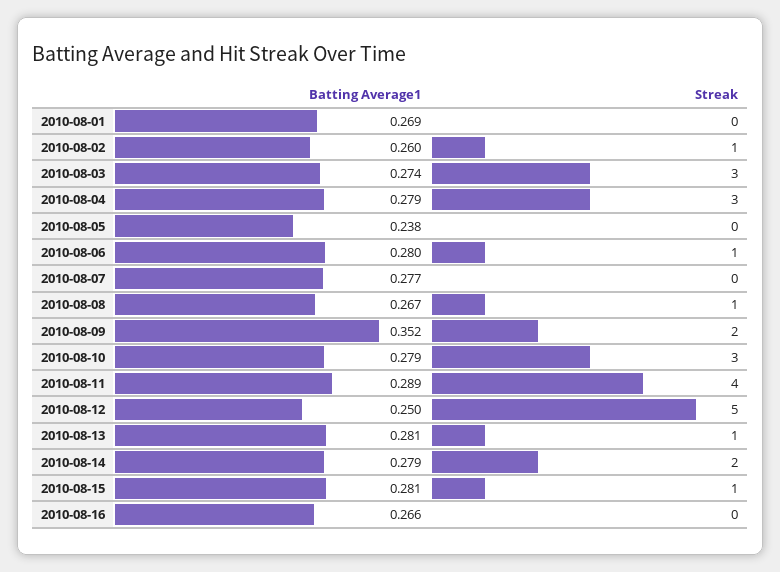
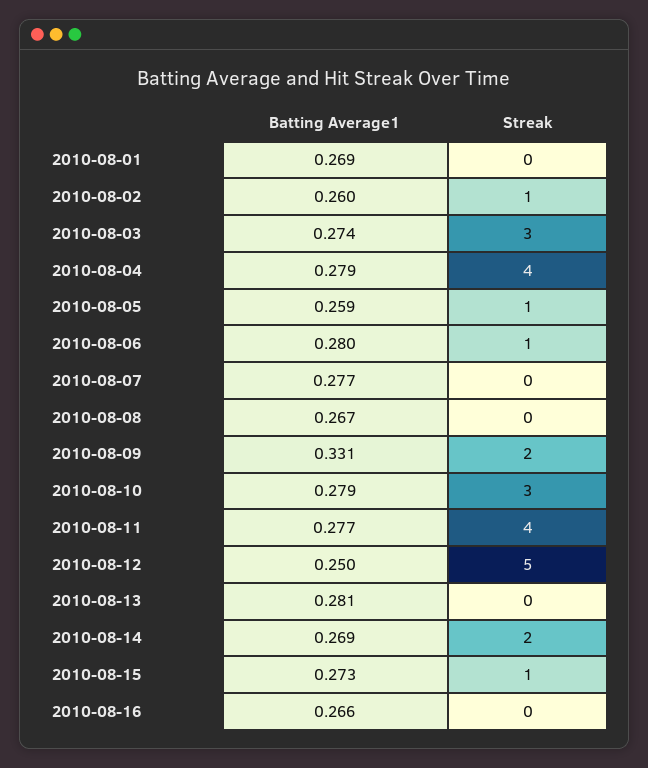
  {
    "Batting Average1": {
      "2010-08-01": 0.269,
      "2010-08-02": 0.26,
      "2010-08-03": 0.274,
      "2010-08-04": 0.279,
-     "2010-08-05": 0.238,
+     "2010-08-05": 0.259,
      "2010-08-06": 0.28,
      "2010-08-07": 0.277,
      "2010-08-08": 0.267,
-     "2010-08-09": 0.352,
+     "2010-08-09": 0.331,
      "2010-08-10": 0.279,
-     "2010-08-11": 0.289,
+     "2010-08-11": 0.277,
      "2010-08-12": 0.25,
      "2010-08-13": 0.281,
-     "2010-08-14": 0.279,
+     "2010-08-14": 0.269,
-     "2010-08-15": 0.281,
+     "2010-08-15": 0.273,
      "2010-08-16": 0.266
    },
    "Streak": {
      "2010-08-01": 0,
      "2010-08-02": 1,
      "2010-08-03": 3,
-     "2010-08-04": 3,
+     "2010-08-04": 4,
-     "2010-08-05": 0,
+     "2010-08-05": 1,
      "2010-08-06": 1,
      "2010-08-07": 0,
-     "2010-08-08": 1,
+     "2010-08-08": 0,
      "2010-08-09": 2,
      "2010-08-10": 3,
      "2010-08-11": 4,
      "2010-08-12": 5,
-     "2010-08-13": 1,
+     "2010-08-13": 0,
      "2010-08-14": 2,
      "2010-08-15": 1,
      "2010-08-16": 0
    }
  }

